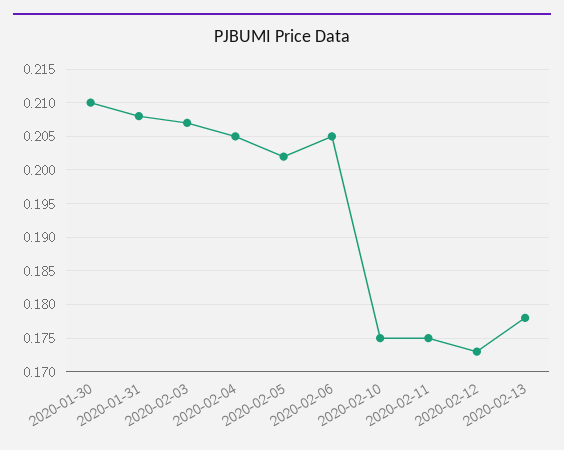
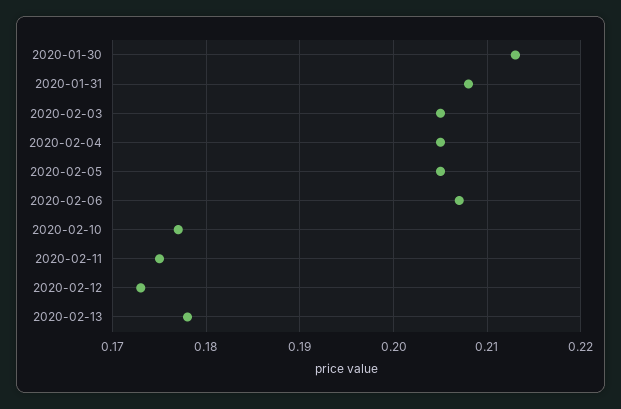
  {
-   "2020-01-30": 0.21,
+   "2020-01-30": 0.213,
    "2020-01-31": 0.208,
-   "2020-02-03": 0.207,
+   "2020-02-03": 0.205,
    "2020-02-04": 0.205,
-   "2020-02-05": 0.202,
+   "2020-02-05": 0.205,
-   "2020-02-06": 0.205,
+   "2020-02-06": 0.207,
-   "2020-02-10": 0.175,
+   "2020-02-10": 0.177,
    "2020-02-11": 0.175,
    "2020-02-12": 0.173,
    "2020-02-13": 0.178
  }

